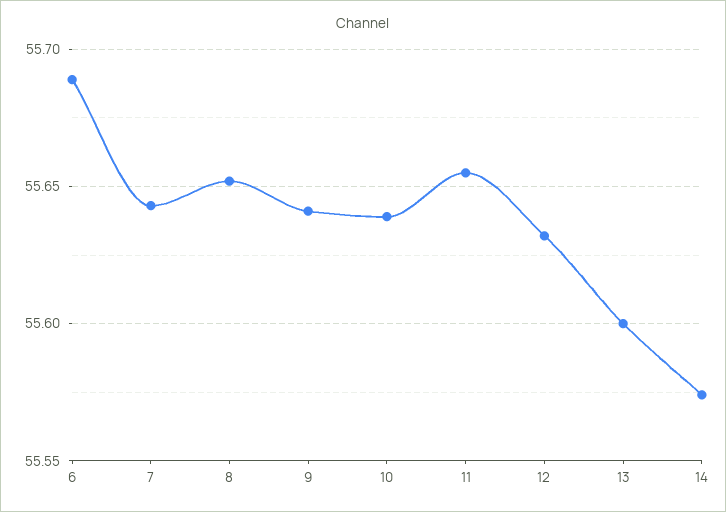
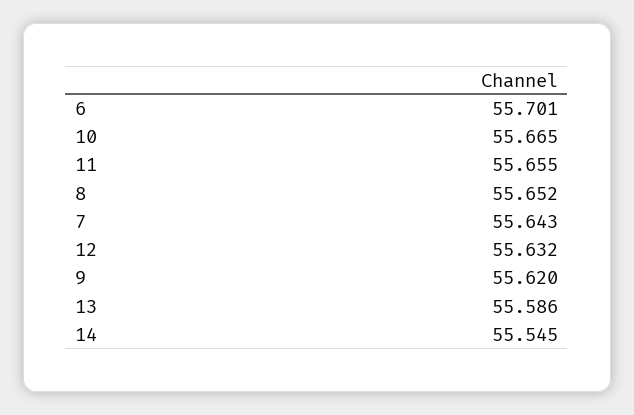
  {
-   "6": 55.69,
+   "6": 55.701,
    "7": 55.643,
    "8": 55.652,
-   "9": 55.64,
+   "9": 55.62,
-   "10": 55.64,
+   "10": 55.665,
    "11": 55.655,
    "12": 55.632,
-   "13": 55.6,
+   "13": 55.586,
-   "14": 55.575
+   "14": 55.545
  }

